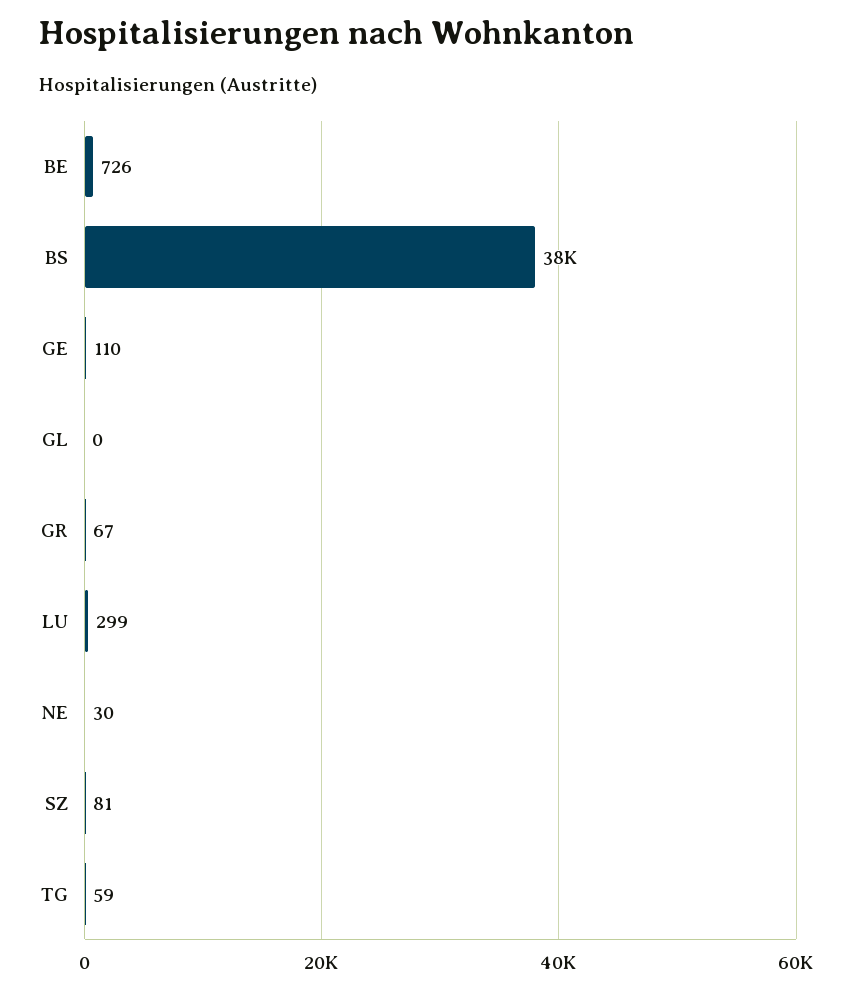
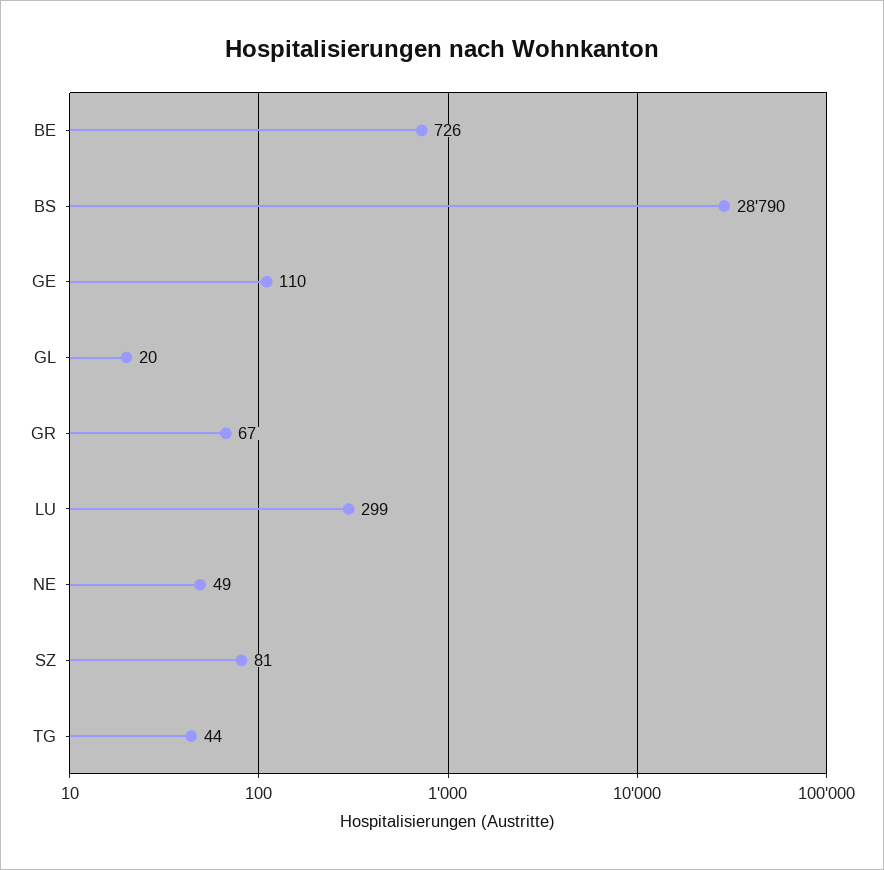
  {
    "BE": 726,
-   "BS": 38000,
+   "BS": 28790,
    "GE": 110,
-   "GL": 0,
+   "GL": 20,
    "GR": 67,
    "LU": 299,
-   "NE": 30,
+   "NE": 49,
    "SZ": 81,
-   "TG": 59
+   "TG": 44
  }

